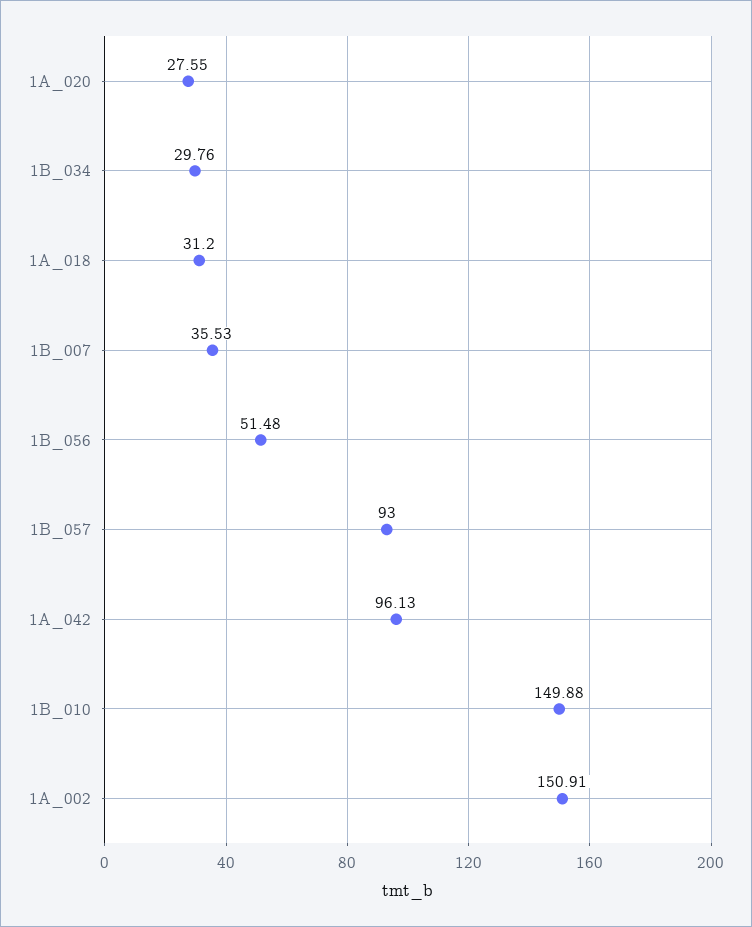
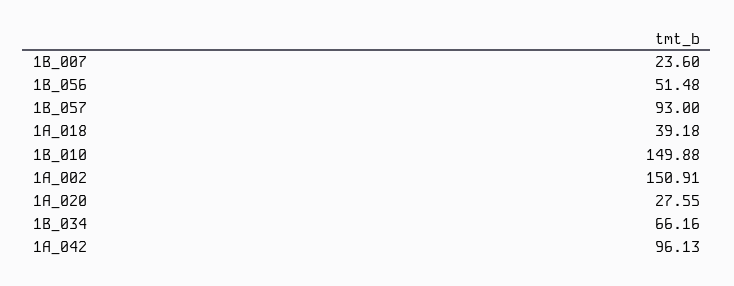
  {
    "1A_020": 27.55,
-   "1B_034": 29.76,
+   "1B_034": 66.16,
-   "1A_018": 31.2,
+   "1A_018": 39.18,
-   "1B_007": 35.53,
+   "1B_007": 23.6,
    "1B_056": 51.48,
    "1B_057": 93,
    "1A_042": 96.13,
    "1B_010": 149.88,
    "1A_002": 150.91
  }

